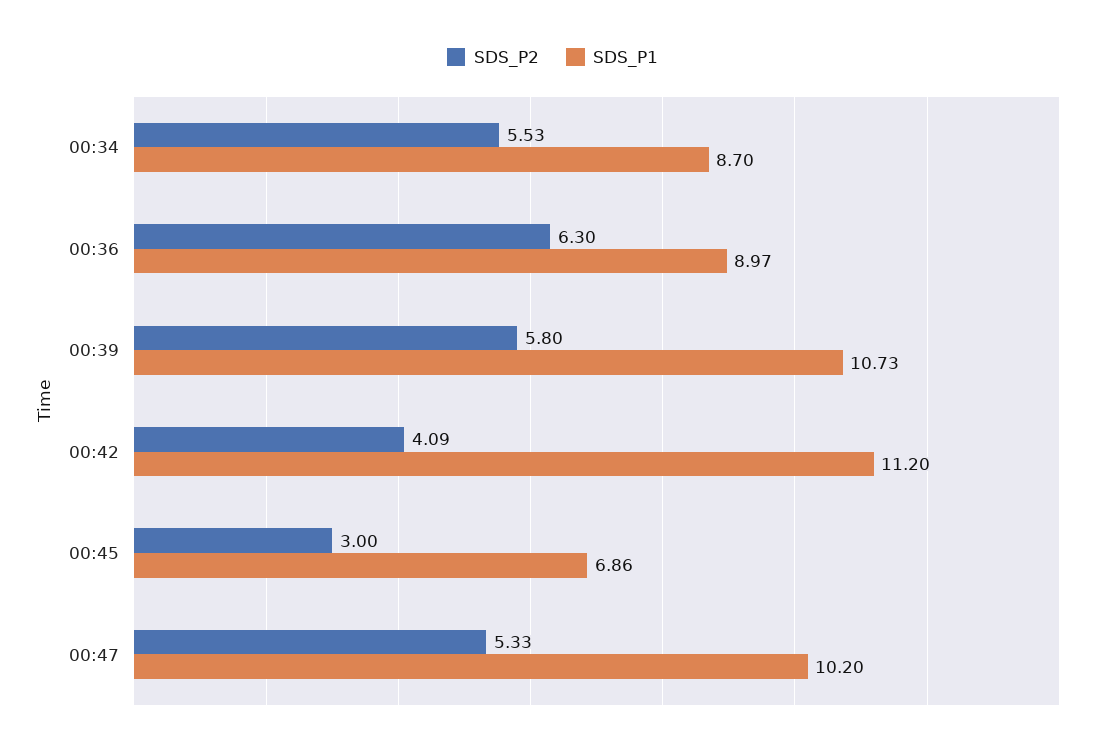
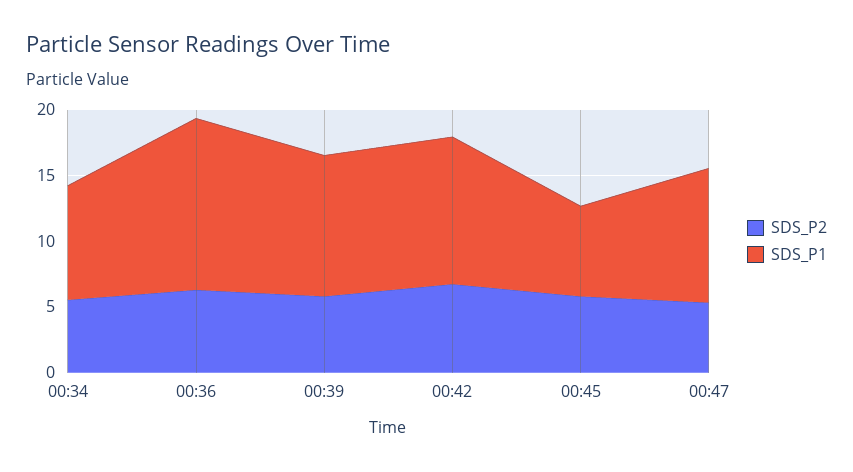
  {
    "SDS_P2": {
      "00:34": 5.53,
      "00:36": 6.3,
      "00:39": 5.8,
-     "00:42": 4.09,
+     "00:42": 7,
-     "00:45": 3,
+     "00:45": 6,
      "00:47": 5.33
    },
    "SDS_P1": {
      "00:34": 8.7,
-     "00:36": 8.97,
+     "00:36": 13,
      "00:39": 10.73,
      "00:42": 11.2,
      "00:45": 6.86,
      "00:47": 10.2
    }
  }

